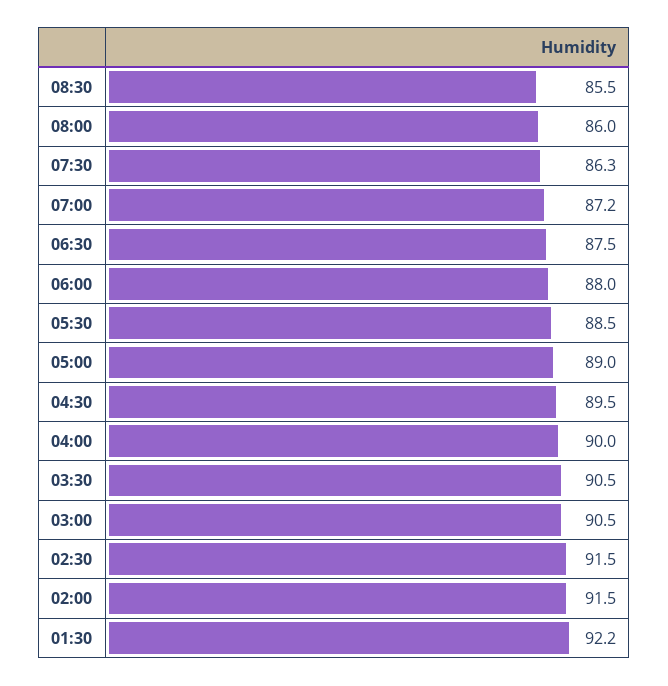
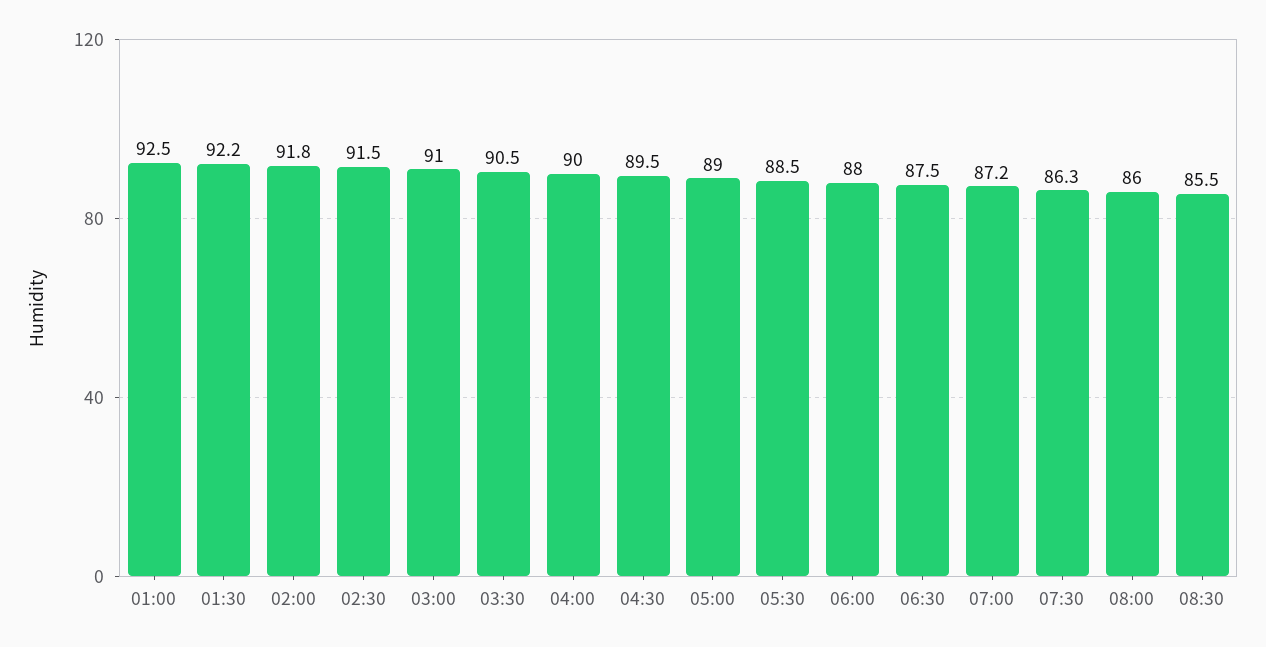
  {
    "08:30": 85.5,
    "08:00": 86,
    "07:30": 86.3,
    "07:00": 87.2,
    "06:30": 87.5,
    "06:00": 88,
    "05:30": 88.5,
    "05:00": 89,
    "04:30": 89.5,
    "04:00": 90,
    "03:30": 90.5,
-   "03:00": 90.5,
+   "03:00": 91,
    "02:30": 91.5,
-   "02:00": 91.5,
+   "02:00": 91.8,
-   "01:30": 92.2
+   "01:30": 92.2,
+   "01:00": 92.5
  }

